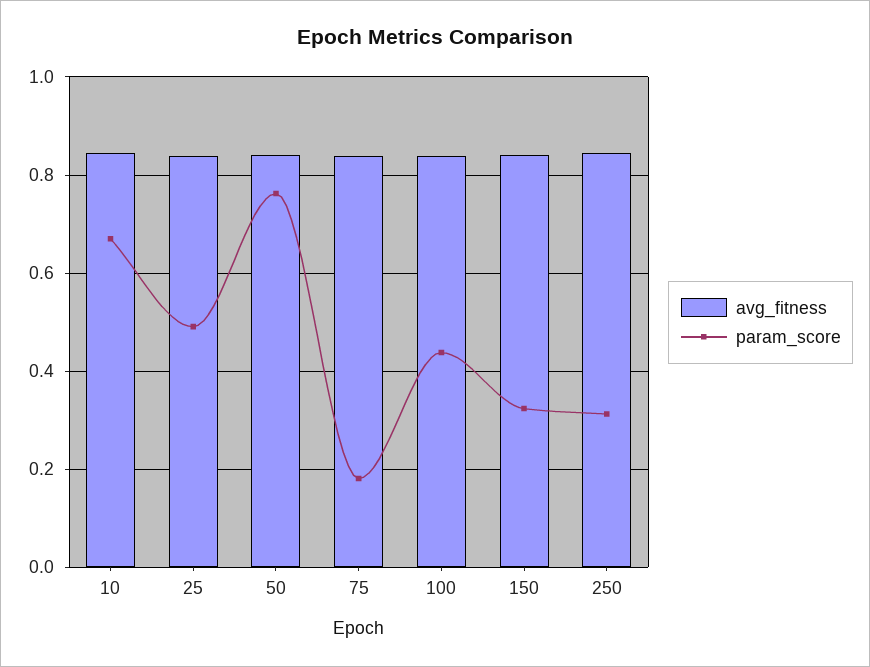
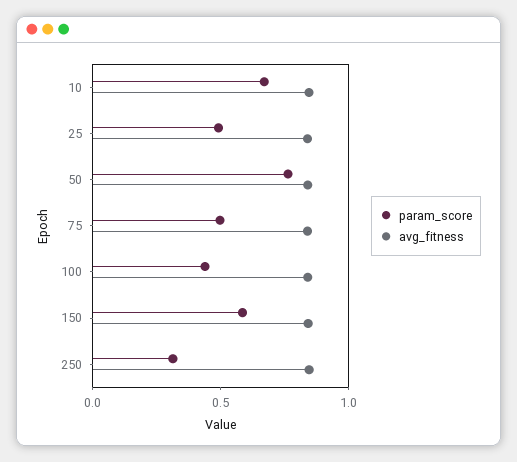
  {
    "avg_fitness": {
      "10": 0.84,
      "25": 0.84,
      "50": 0.84,
      "75": 0.84,
      "100": 0.84,
      "150": 0.84,
      "250": 0.84
    },
    "param_score": {
      "10": 0.66,
      "25": 0.5,
      "50": 0.76,
-     "75": 0.18,
+     "75": 0.5,
      "100": 0.44,
-     "150": 0.32,
+     "150": 0.6,
      "250": 0.32
    }
  }

